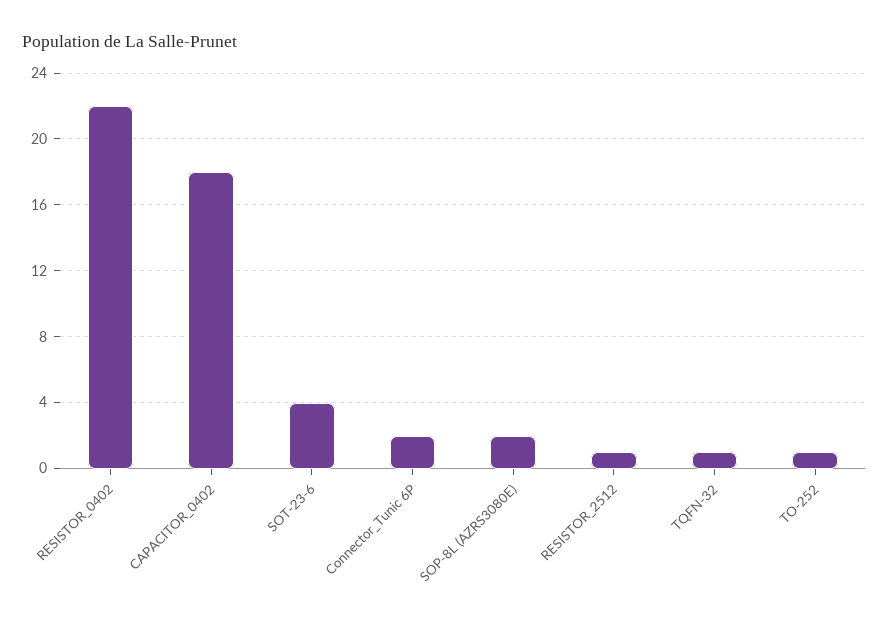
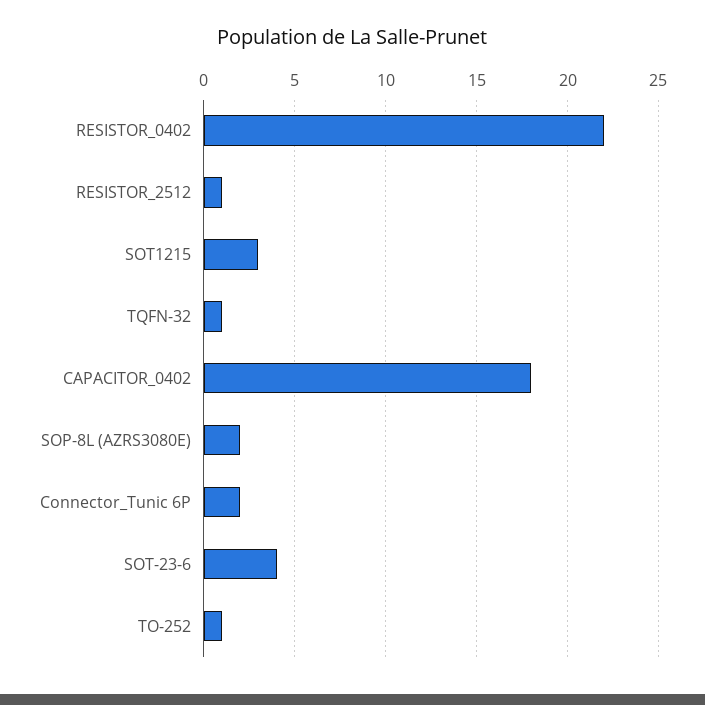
  {
    "RESISTOR_0402": 22,
    "CAPACITOR_0402": 18,
    "SOT-23-6": 4,
    "Connector_Tunic 6P": 2,
    "SOP-8L (AZRS3080E)": 2,
    "RESISTOR_2512": 1,
    "TQFN-32": 1,
-   "TO-252": 1
+   "TO-252": 1,
+   "SOT1215": 3
  }

